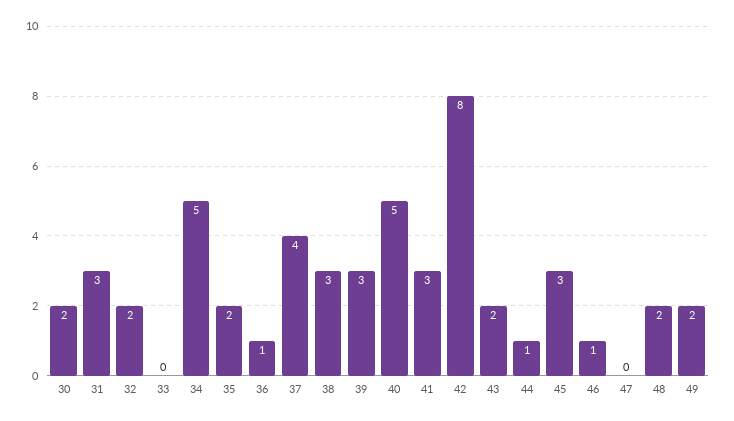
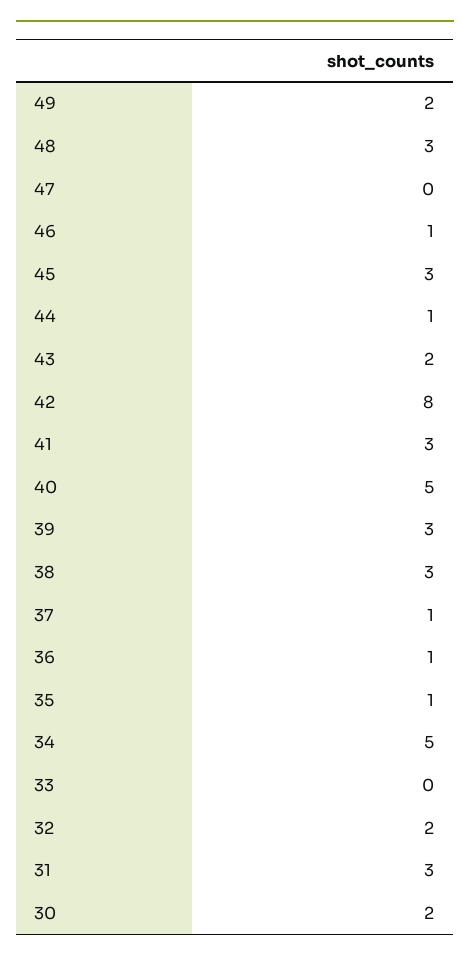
  {
    "30": 2,
    "31": 3,
    "32": 2,
    "33": 0,
    "34": 5,
-   "35": 2,
+   "35": 1,
    "36": 1,
-   "37": 4,
+   "37": 1,
    "38": 3,
    "39": 3,
    "40": 5,
    "41": 3,
    "42": 8,
    "43": 2,
    "44": 1,
    "45": 3,
    "46": 1,
    "47": 0,
-   "48": 2,
+   "48": 3,
    "49": 2
  }

